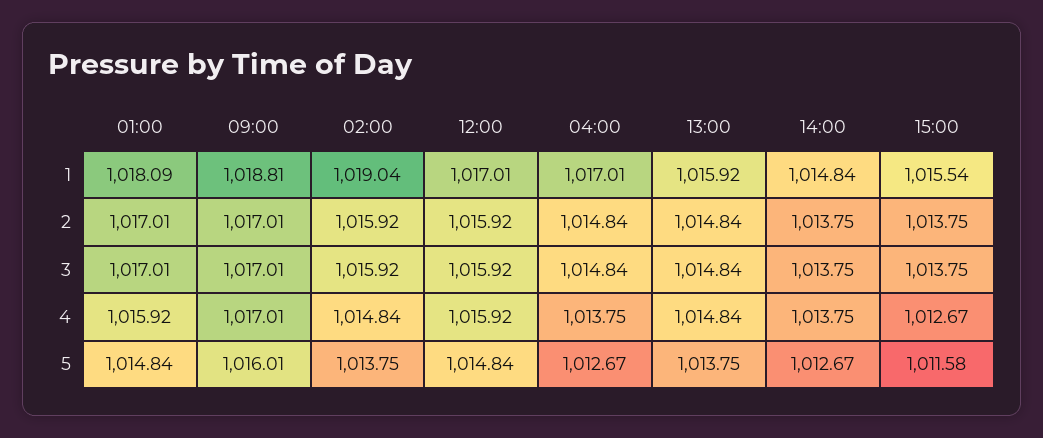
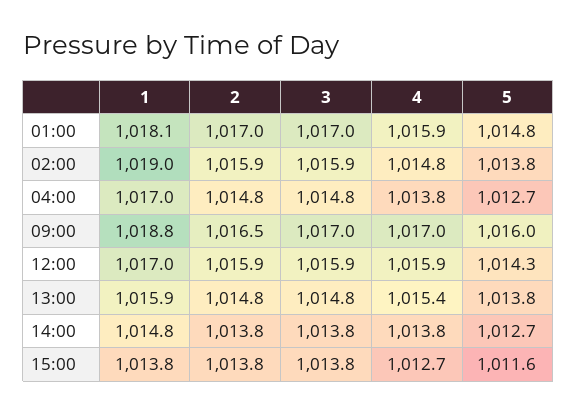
  {
    "01:00": {
      "1": 1018.09,
      "2": 1017.01,
      "3": 1017.01,
      "4": 1015.92,
      "5": 1014.84
    },
    "09:00": {
      "1": 1018.81,
-     "2": 1017.01,
+     "2": 1016.5,
      "3": 1017.01,
      "4": 1017.01,
      "5": 1016.01
    },
    "02:00": {
      "1": 1019.04,
      "2": 1015.92,
      "3": 1015.92,
      "4": 1014.84,
      "5": 1013.75
    },
    "12:00": {
      "1": 1017.01,
      "2": 1015.92,
      "3": 1015.92,
      "4": 1015.92,
-     "5": 1014.84
+     "5": 1014.3
    },
    "04:00": {
      "1": 1017.01,
      "2": 1014.84,
      "3": 1014.84,
      "4": 1013.75,
      "5": 1012.67
    },
    "13:00": {
      "1": 1015.92,
      "2": 1014.84,
      "3": 1014.84,
-     "4": 1014.84,
+     "4": 1015.4,
      "5": 1013.75
    },
    "14:00": {
      "1": 1014.84,
      "2": 1013.75,
      "3": 1013.75,
      "4": 1013.75,
      "5": 1012.67
    },
    "15:00": {
-     "1": 1015.54,
+     "1": 1013.8,
      "2": 1013.75,
      "3": 1013.75,
      "4": 1012.67,
      "5": 1011.58
    }
  }

